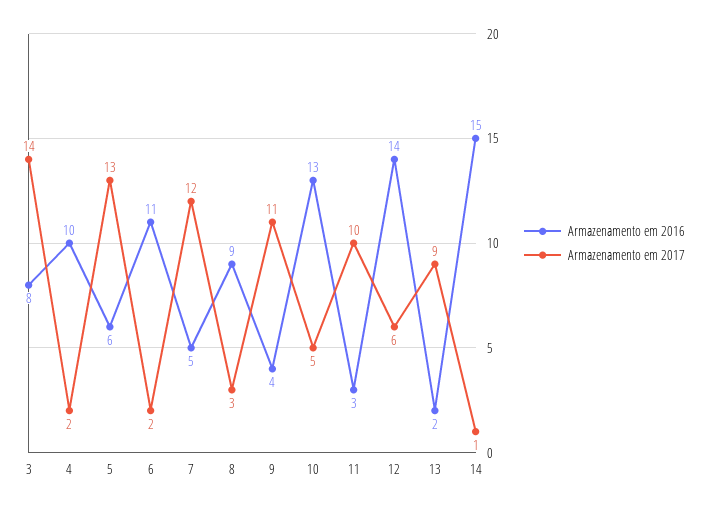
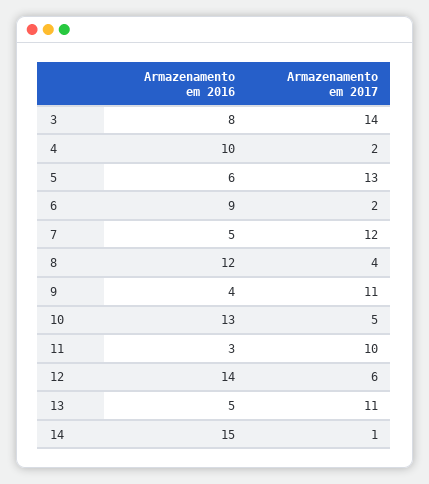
  {
    "Armazenamento em 2016": {
      "3": 8,
      "4": 10,
      "5": 6,
-     "6": 11,
+     "6": 9,
      "7": 5,
-     "8": 9,
+     "8": 12,
      "9": 4,
      "10": 13,
      "11": 3,
      "12": 14,
-     "13": 2,
+     "13": 5,
      "14": 15
    },
    "Armazenamento em 2017": {
      "3": 14,
      "4": 2,
      "5": 13,
      "6": 2,
      "7": 12,
-     "8": 3,
+     "8": 4,
      "9": 11,
      "10": 5,
      "11": 10,
      "12": 6,
-     "13": 9,
+     "13": 11,
      "14": 1
    }
  }

